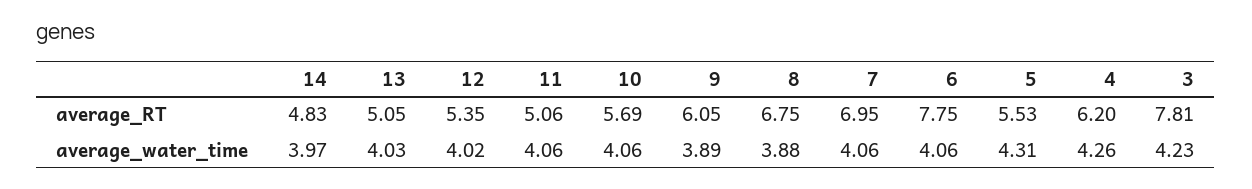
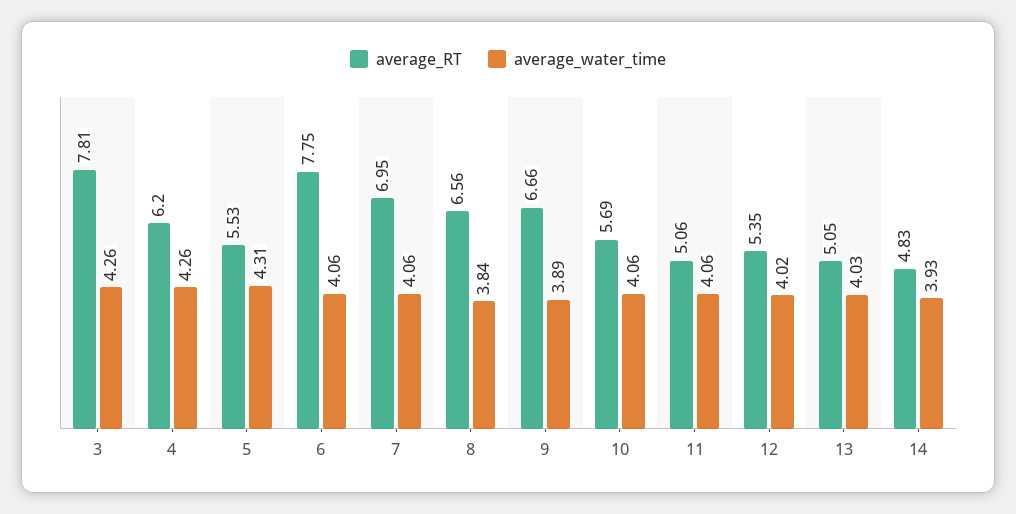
  {
    "average_RT": {
      "14": 4.83,
      "13": 5.05,
      "12": 5.35,
      "11": 5.06,
      "10": 5.69,
-     "9": 6.05,
+     "9": 6.66,
-     "8": 6.75,
+     "8": 6.56,
      "7": 6.95,
      "6": 7.75,
      "5": 5.53,
      "4": 6.2,
      "3": 7.81
    },
    "average_water_time": {
-     "14": 3.97,
+     "14": 3.93,
      "13": 4.03,
      "12": 4.02,
      "11": 4.06,
      "10": 4.06,
      "9": 3.89,
-     "8": 3.88,
+     "8": 3.84,
      "7": 4.06,
      "6": 4.06,
      "5": 4.31,
      "4": 4.26,
-     "3": 4.23
+     "3": 4.26
    }
  }

